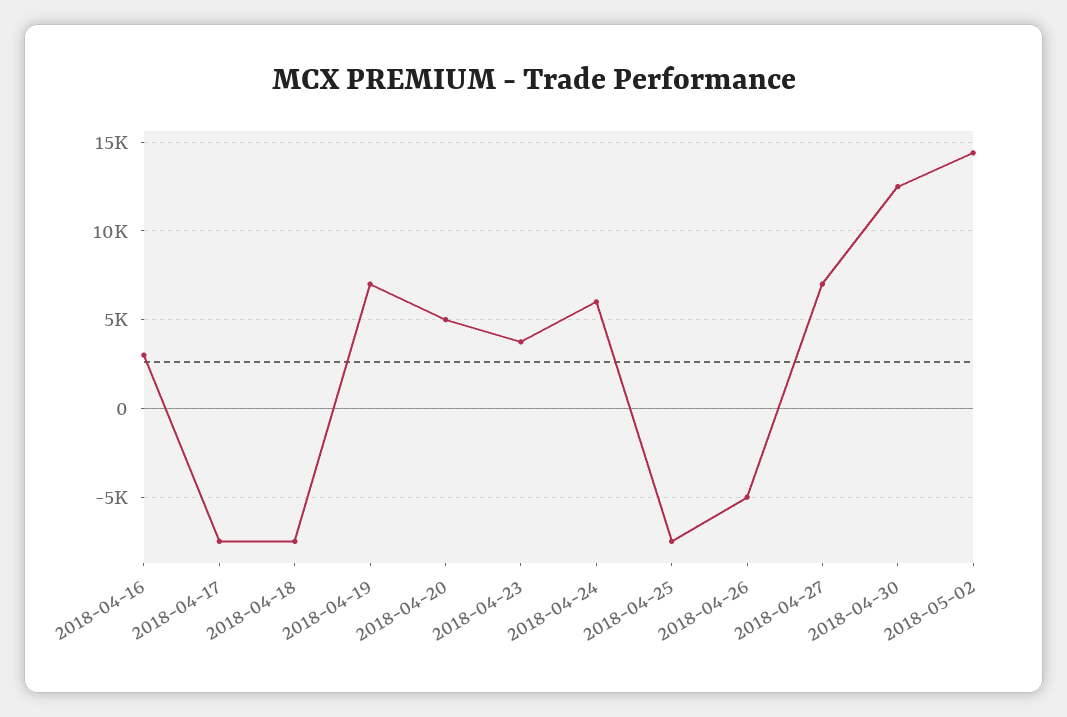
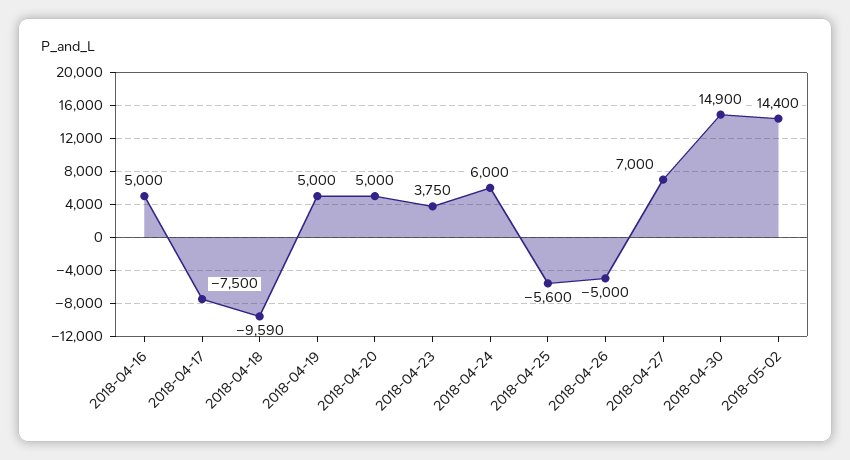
  {
-   "2018-04-16": 3000,
+   "2018-04-16": 5000,
    "2018-04-17": -7500,
-   "2018-04-18": -7500,
+   "2018-04-18": -9590,
-   "2018-04-19": 7000,
+   "2018-04-19": 5000,
    "2018-04-20": 5000,
    "2018-04-23": 3750,
    "2018-04-24": 6000,
-   "2018-04-25": -7500,
+   "2018-04-25": -5600,
    "2018-04-26": -5000,
    "2018-04-27": 7000,
-   "2018-04-30": 12500,
+   "2018-04-30": 14900,
    "2018-05-02": 14400
  }

